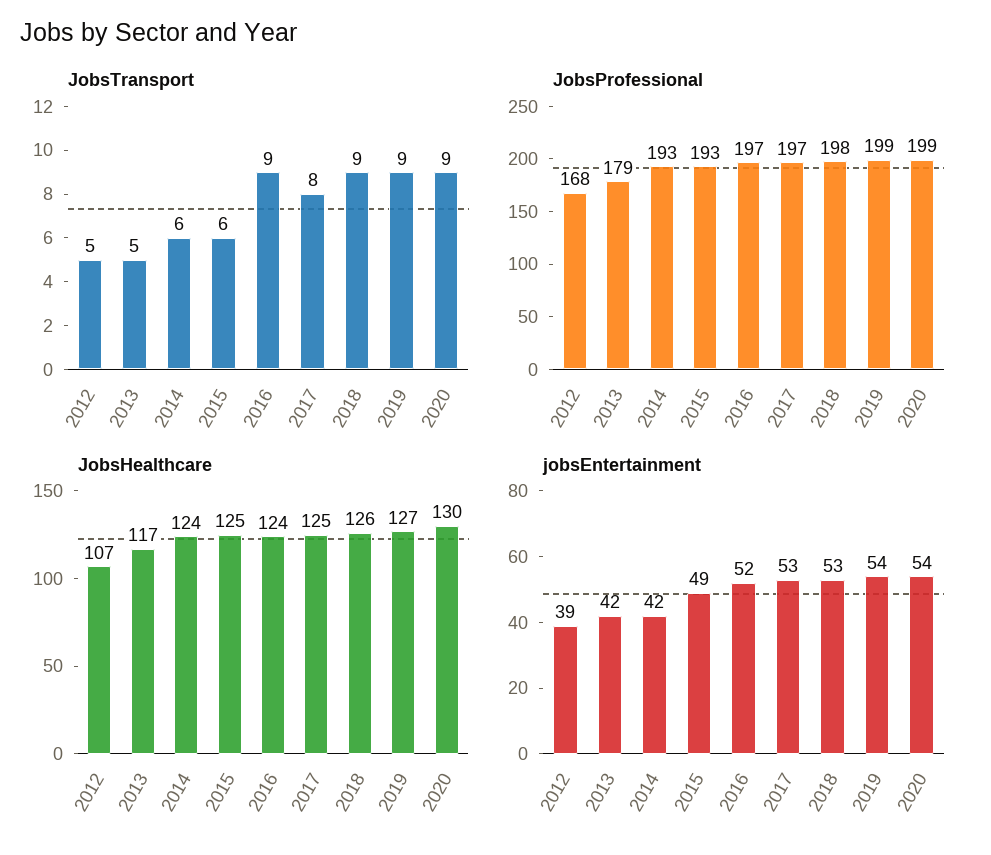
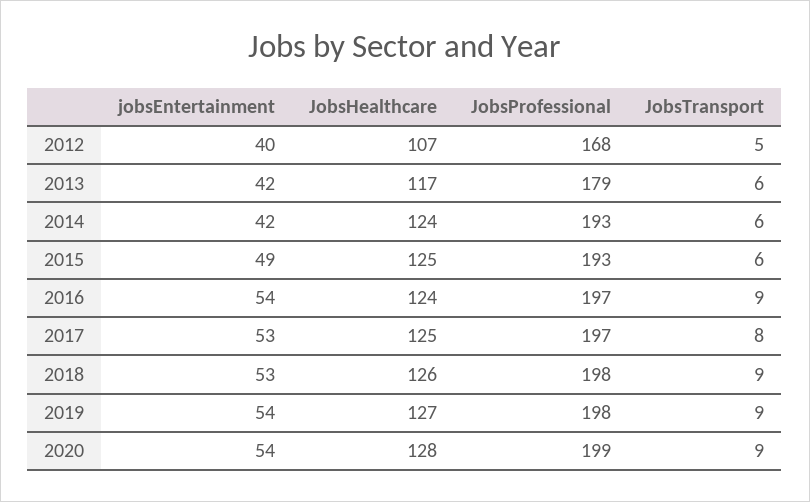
  {
    "JobsTransport": {
      "2012": 5,
-     "2013": 5,
+     "2013": 6,
      "2014": 6,
      "2015": 6,
      "2016": 9,
      "2017": 8,
      "2018": 9,
      "2019": 9,
      "2020": 9
    },
    "JobsProfessional": {
      "2012": 168,
      "2013": 179,
      "2014": 193,
      "2015": 193,
      "2016": 197,
      "2017": 197,
      "2018": 198,
-     "2019": 199,
+     "2019": 198,
      "2020": 199
    },
    "JobsHealthcare": {
      "2012": 107,
      "2013": 117,
      "2014": 124,
      "2015": 125,
      "2016": 124,
      "2017": 125,
      "2018": 126,
      "2019": 127,
-     "2020": 130
+     "2020": 128
    },
    "jobsEntertainment": {
-     "2012": 39,
+     "2012": 40,
      "2013": 42,
      "2014": 42,
      "2015": 49,
-     "2016": 52,
+     "2016": 54,
      "2017": 53,
      "2018": 53,
      "2019": 54,
      "2020": 54
    }
  }

